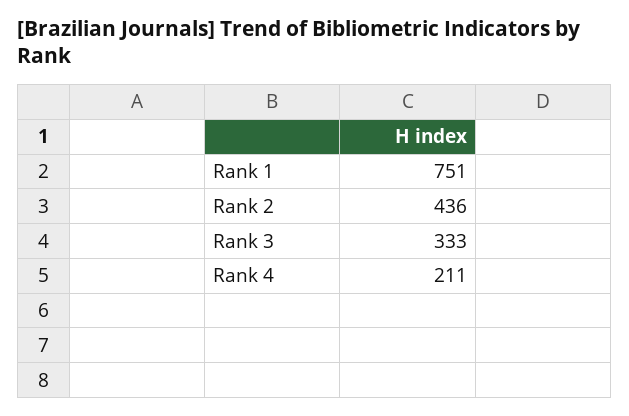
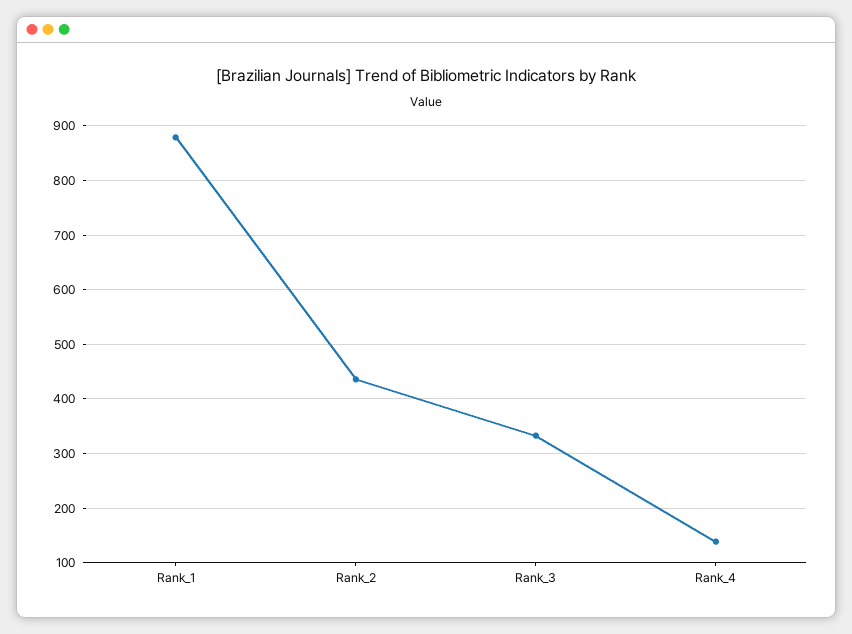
  {
-   "Rank 1": 751,
+   "Rank 1": 880,
    "Rank 2": 436,
    "Rank 3": 333,
-   "Rank 4": 211
+   "Rank 4": 140
  }

